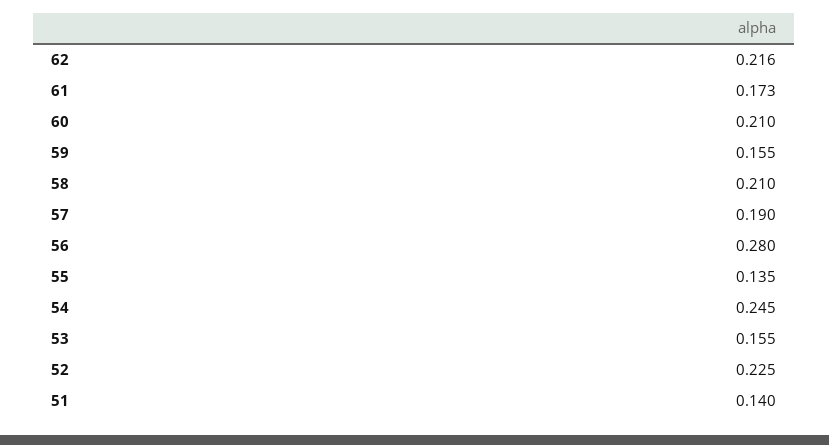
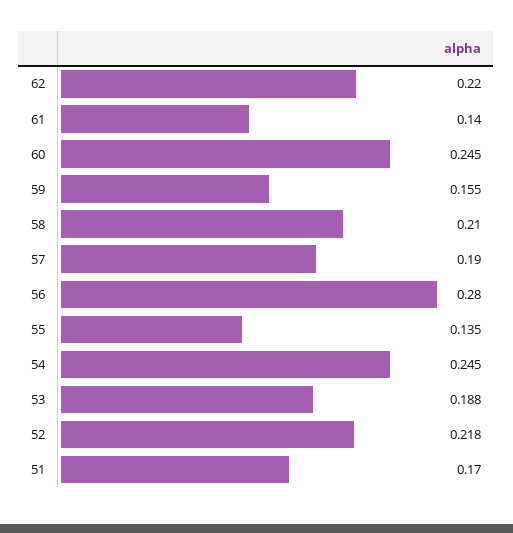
  {
-   "62": 0.216,
+   "62": 0.22,
-   "61": 0.173,
+   "61": 0.14,
-   "60": 0.21,
+   "60": 0.245,
    "59": 0.155,
    "58": 0.21,
    "57": 0.19,
    "56": 0.28,
    "55": 0.135,
    "54": 0.245,
-   "53": 0.155,
+   "53": 0.188,
-   "52": 0.225,
+   "52": 0.218,
-   "51": 0.14
+   "51": 0.17
  }

